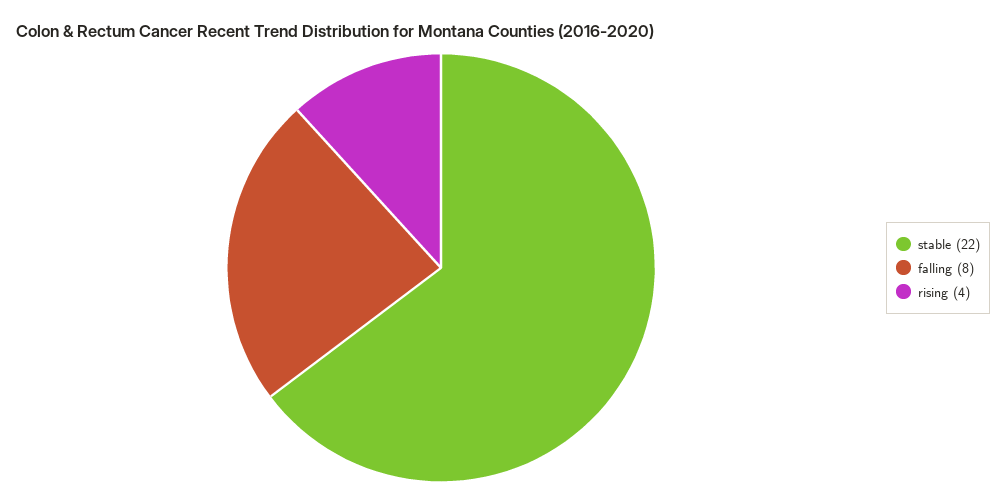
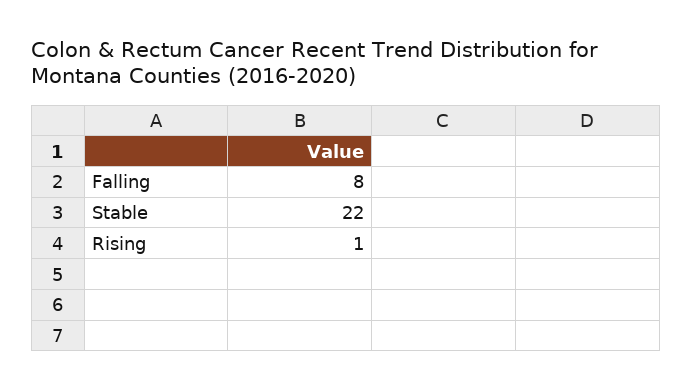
  {
    "stable": 22,
    "falling": 8,
-   "rising": 4
+   "rising": 1
  }

